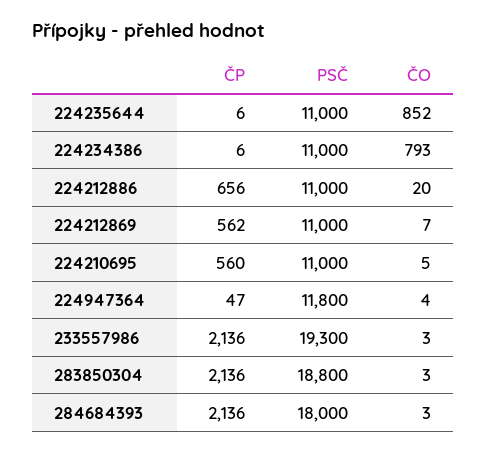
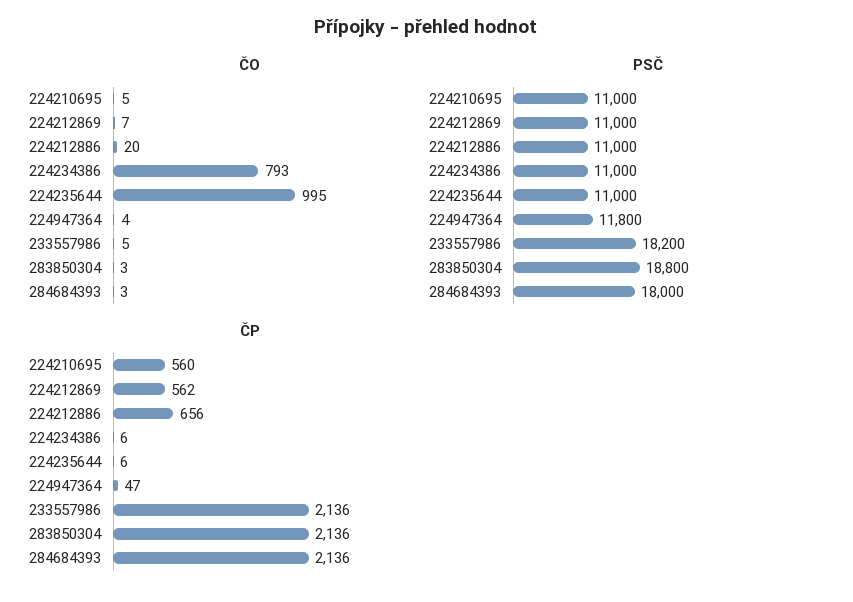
  {
    "ČP": {
      "224235644": 6,
      "224234386": 6,
      "224212886": 656,
      "224212869": 562,
      "224210695": 560,
      "224947364": 47,
      "233557986": 2136,
      "283850304": 2136,
      "284684393": 2136
    },
    "PSČ": {
      "224235644": 11000,
      "224234386": 11000,
      "224212886": 11000,
      "224212869": 11000,
      "224210695": 11000,
      "224947364": 11800,
-     "233557986": 19300,
+     "233557986": 18200,
      "283850304": 18800,
      "284684393": 18000
    },
    "ČO": {
-     "224235644": 852,
+     "224235644": 995,
      "224234386": 793,
      "224212886": 20,
      "224212869": 7,
      "224210695": 5,
      "224947364": 4,
-     "233557986": 3,
+     "233557986": 5,
      "283850304": 3,
      "284684393": 3
    }
  }

